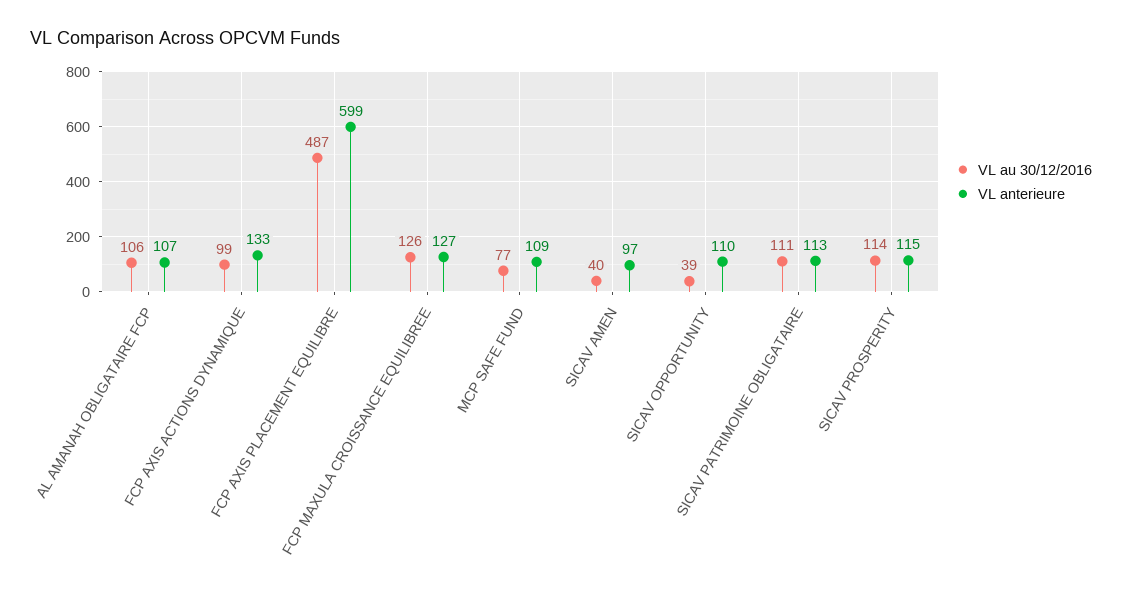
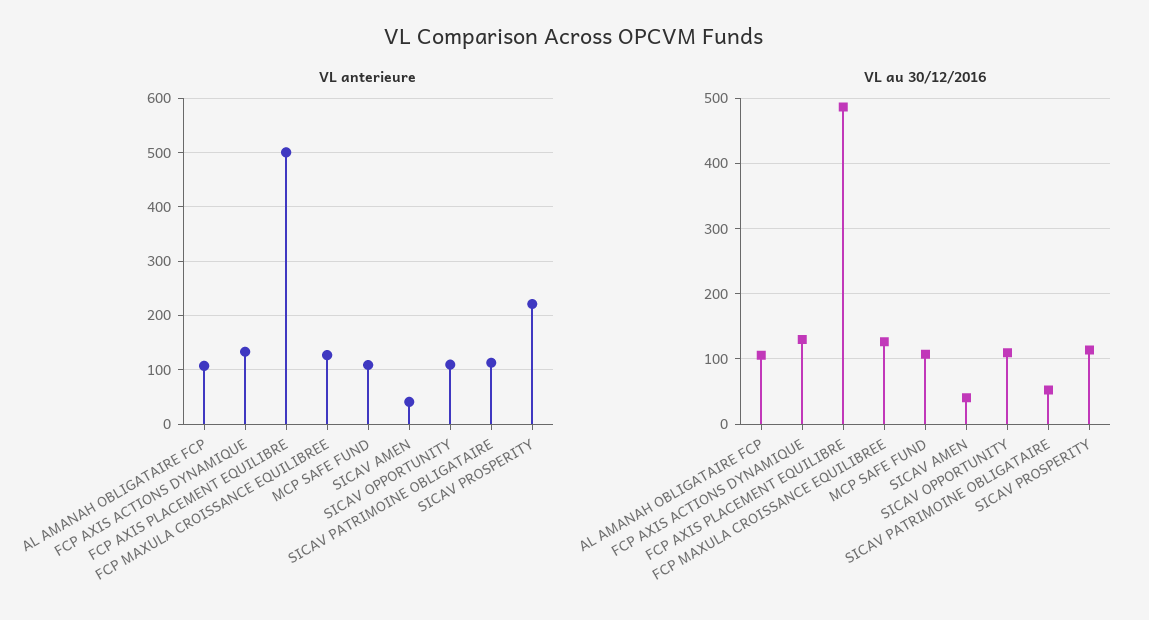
  {
    "VL au 30/12/2016": {
      "AL AMANAH OBLIGATAIRE FCP": 106,
-     "FCP AXIS ACTIONS DYNAMIQUE": 99,
+     "FCP AXIS ACTIONS DYNAMIQUE": 130,
      "FCP AXIS PLACEMENT EQUILIBRE": 487,
      "FCP MAXULA CROISSANCE EQUILIBREE": 126,
-     "MCP SAFE FUND": 77,
+     "MCP SAFE FUND": 110,
      "SICAV AMEN": 40,
-     "SICAV OPPORTUNITY": 39,
+     "SICAV OPPORTUNITY": 110,
-     "SICAV PATRIMOINE OBLIGATAIRE": 111,
+     "SICAV PATRIMOINE OBLIGATAIRE": 50,
      "SICAV PROSPERITY": 114
    },
    "VL anterieure": {
      "AL AMANAH OBLIGATAIRE FCP": 107,
      "FCP AXIS ACTIONS DYNAMIQUE": 133,
-     "FCP AXIS PLACEMENT EQUILIBRE": 599,
+     "FCP AXIS PLACEMENT EQUILIBRE": 500,
      "FCP MAXULA CROISSANCE EQUILIBREE": 127,
      "MCP SAFE FUND": 109,
-     "SICAV AMEN": 97,
+     "SICAV AMEN": 40,
      "SICAV OPPORTUNITY": 110,
      "SICAV PATRIMOINE OBLIGATAIRE": 113,
-     "SICAV PROSPERITY": 115
+     "SICAV PROSPERITY": 220
    }
  }

